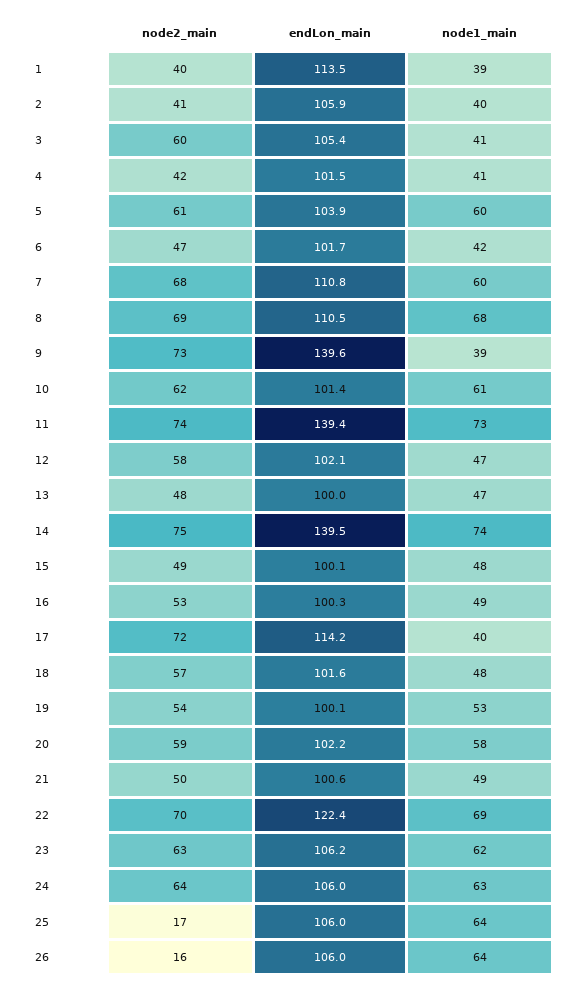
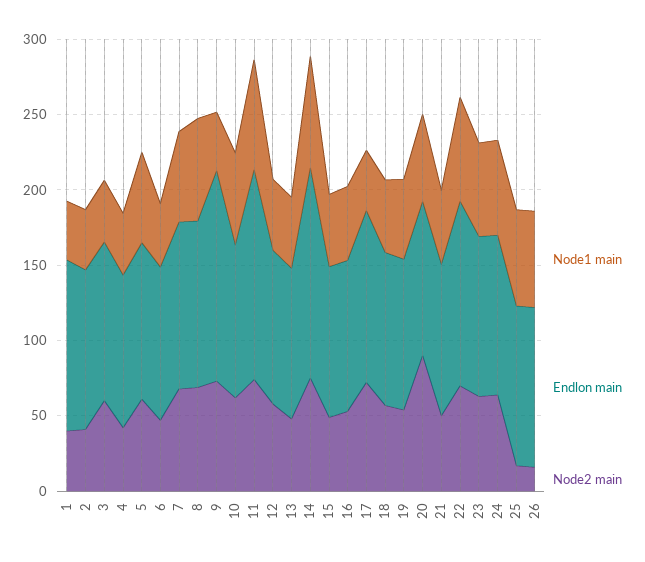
  {
    "node2_main": {
      "1": 40,
      "2": 41,
      "3": 60,
      "4": 42,
      "5": 61,
      "6": 47,
      "7": 68,
      "8": 69,
      "9": 73,
      "10": 62,
      "11": 74,
      "12": 58,
      "13": 48,
      "14": 75,
      "15": 49,
      "16": 53,
      "17": 72,
      "18": 57,
      "19": 54,
-     "20": 59,
+     "20": 90,
      "21": 50,
      "22": 70,
      "23": 63,
      "24": 64,
      "25": 17,
      "26": 16
    },
    "endLon_main": {
      "1": 113.5,
      "2": 105.9,
      "3": 105.4,
      "4": 101.5,
      "5": 103.9,
      "6": 101.7,
      "7": 110.8,
      "8": 110.5,
      "9": 139.6,
      "10": 101.4,
      "11": 139.4,
      "12": 102.1,
      "13": 100,
      "14": 139.5,
      "15": 100.1,
      "16": 100.3,
      "17": 114.2,
      "18": 101.6,
      "19": 100.1,
      "20": 102.2,
      "21": 100.6,
      "22": 122.4,
      "23": 106.2,
      "24": 106,
      "25": 106,
      "26": 106
    },
    "node1_main": {
      "1": 39,
      "2": 40,
      "3": 41,
      "4": 41,
      "5": 60,
      "6": 42,
      "7": 60,
      "8": 68,
      "9": 39,
      "10": 61,
      "11": 73,
      "12": 47,
      "13": 47,
      "14": 74,
      "15": 48,
      "16": 49,
      "17": 40,
      "18": 48,
      "19": 53,
      "20": 58,
      "21": 49,
      "22": 69,
      "23": 62,
      "24": 63,
      "25": 64,
      "26": 64
    }
  }

